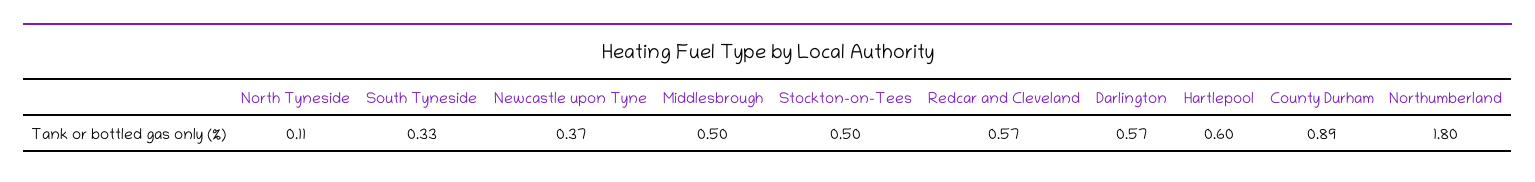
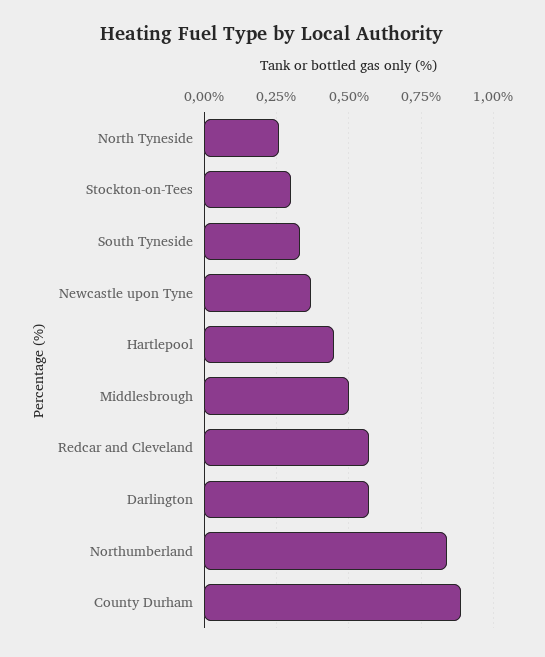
  {
-   "North Tyneside": 0.11,
+   "North Tyneside": 0.25,
    "South Tyneside": 0.33,
    "Newcastle upon Tyne": 0.37,
    "Middlesbrough": 0.5,
-   "Stockton-on-Tees": 0.5,
+   "Stockton-on-Tees": 0.3,
    "Redcar and Cleveland": 0.57,
    "Darlington": 0.57,
-   "Hartlepool": 0.6,
+   "Hartlepool": 0.45,
    "County Durham": 0.89,
-   "Northumberland": 1.8
+   "Northumberland": 0.85
  }

